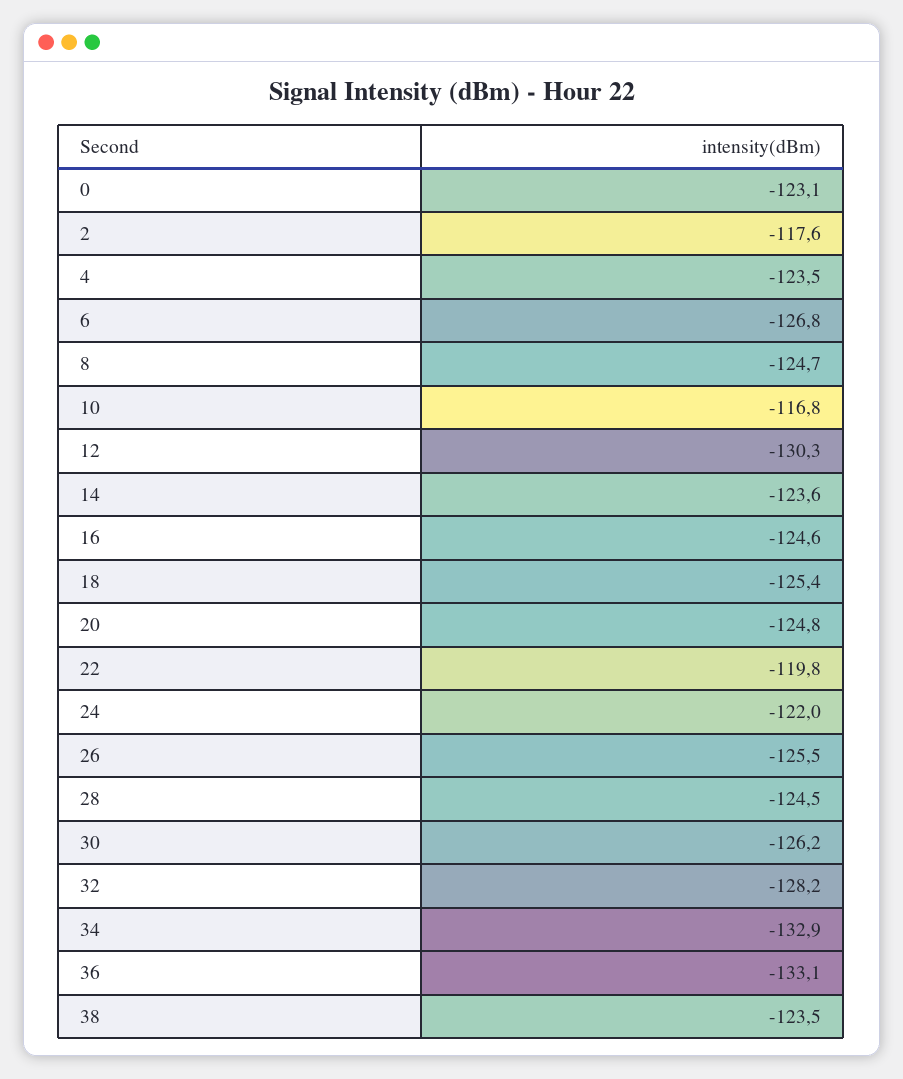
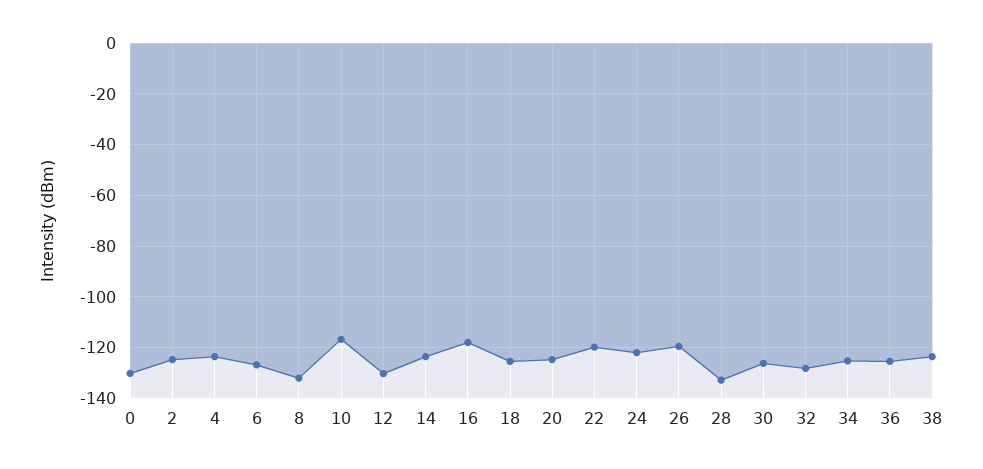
  {
-   "0": -123.1,
+   "0": -130,
-   "2": -117.6,
+   "2": -125,
    "4": -123.5,
    "6": -126.8,
-   "8": -124.7,
+   "8": -132.5,
    "10": -116.8,
    "12": -130.3,
    "14": -123.6,
-   "16": -124.6,
+   "16": -117.5,
    "18": -125.4,
    "20": -124.8,
    "22": -119.8,
    "24": -122,
-   "26": -125.5,
+   "26": -120,
-   "28": -124.5,
+   "28": -132.5,
    "30": -126.2,
    "32": -128.2,
-   "34": -132.9,
+   "34": -125,
-   "36": -133.1,
+   "36": -125,
    "38": -123.5
  }

